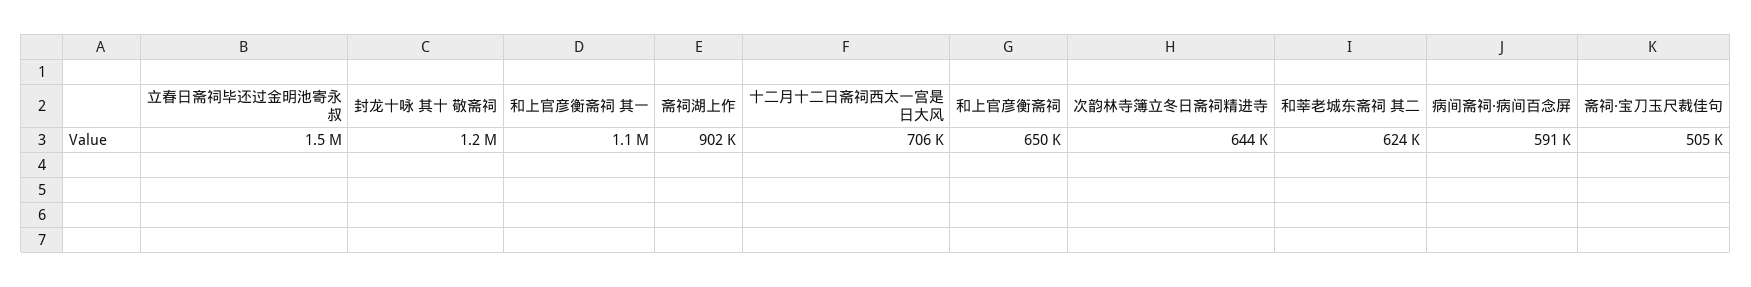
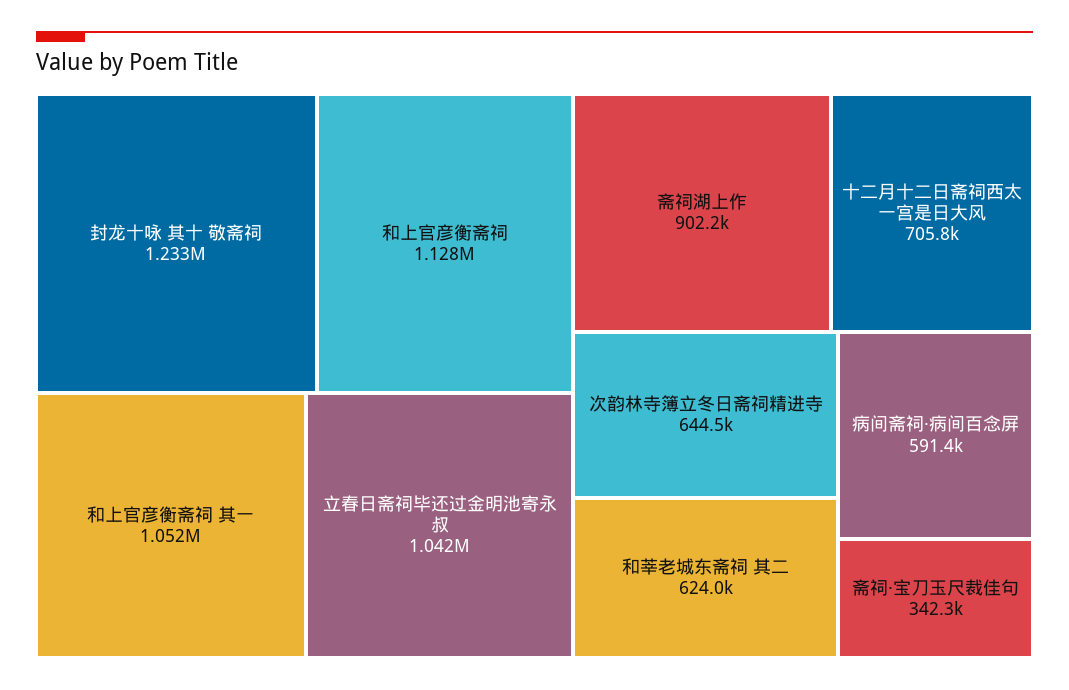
  {
-   "立春日斋祠毕还过金明池寄永叔": 1500000,
+   "立春日斋祠毕还过金明池寄永叔": 1042000,
    "封龙十咏 其十 敬斋祠": 1233000,
    "和上官彦衡斋祠 其一": 1052000,
    "斋祠湖上作": 902200,
    "十二月十二日斋祠西太一宫是日大风": 705800,
-   "和上官彦衡斋祠": 650000,
+   "和上官彦衡斋祠": 1128000,
    "次韵林寺簿立冬日斋祠精进寺": 644500,
    "和莘老城东斋祠 其二": 624000,
    "病间斋祠·病间百念屏": 591400,
-   "斋祠·宝刀玉尺裁佳句": 505000
+   "斋祠·宝刀玉尺裁佳句": 342300
  }

